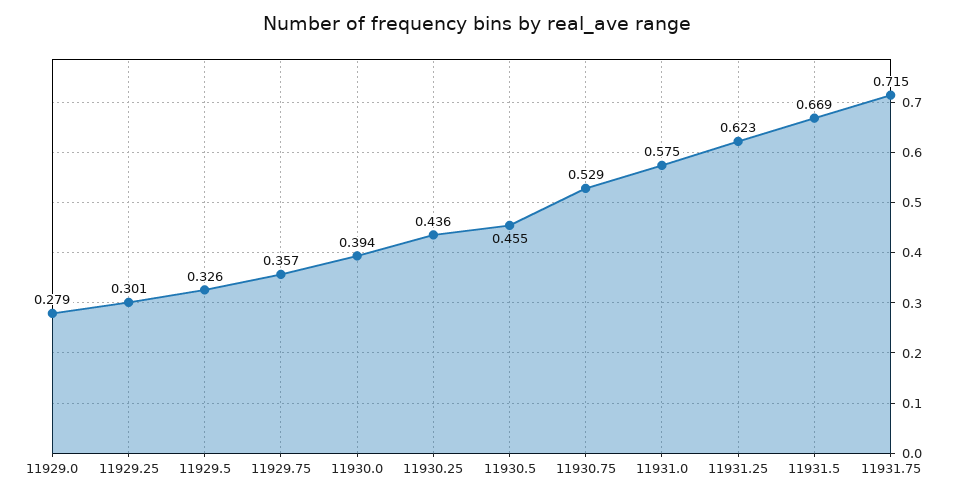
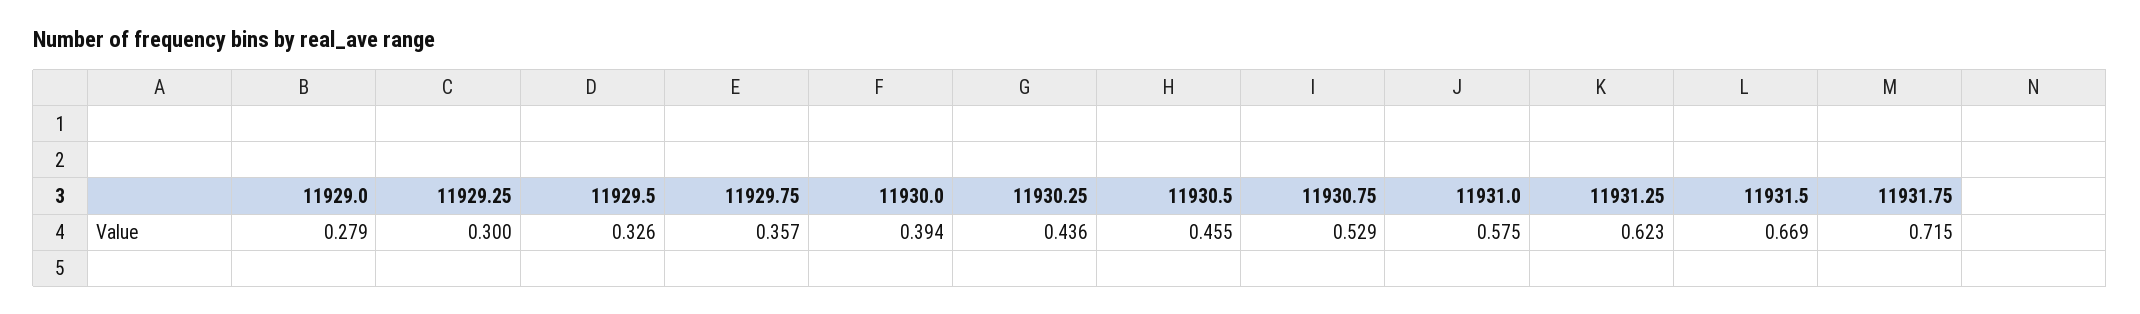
  {
    "11929.0": 0.279,
-   "11929.25": 0.301,
+   "11929.25": 0.3,
    "11929.5": 0.326,
    "11929.75": 0.357,
    "11930.0": 0.394,
    "11930.25": 0.436,
    "11930.5": 0.455,
    "11930.75": 0.529,
    "11931.0": 0.575,
    "11931.25": 0.623,
    "11931.5": 0.669,
    "11931.75": 0.715
  }

